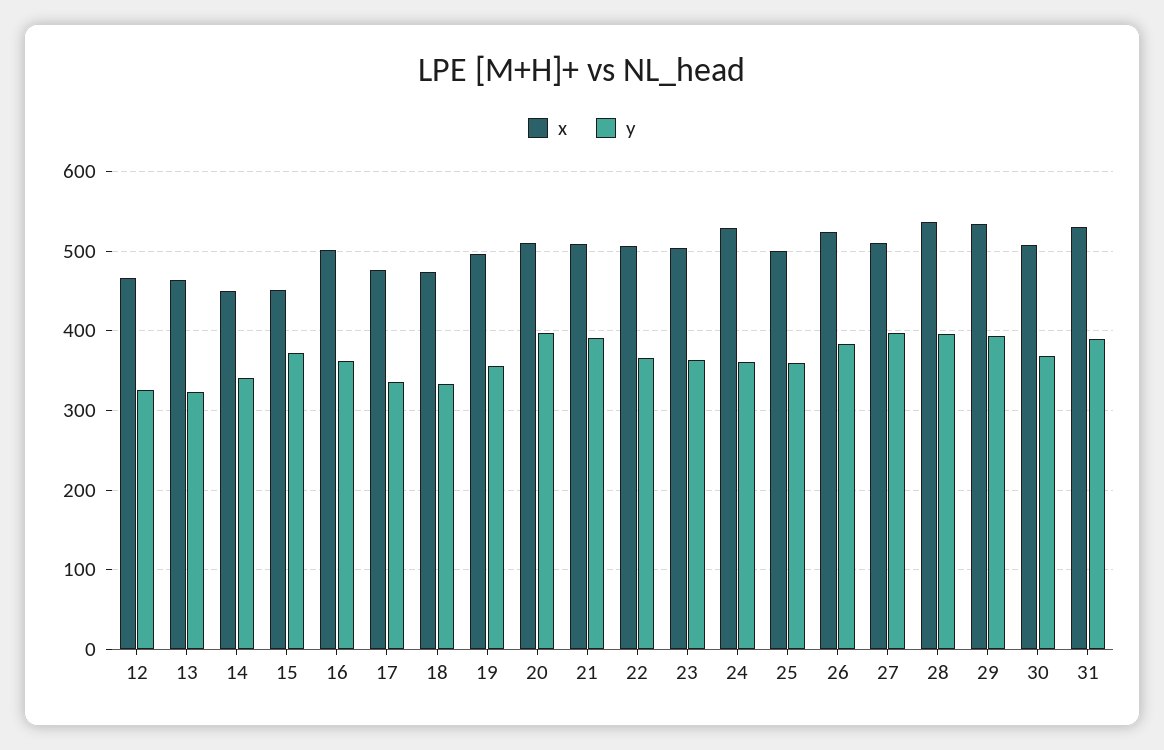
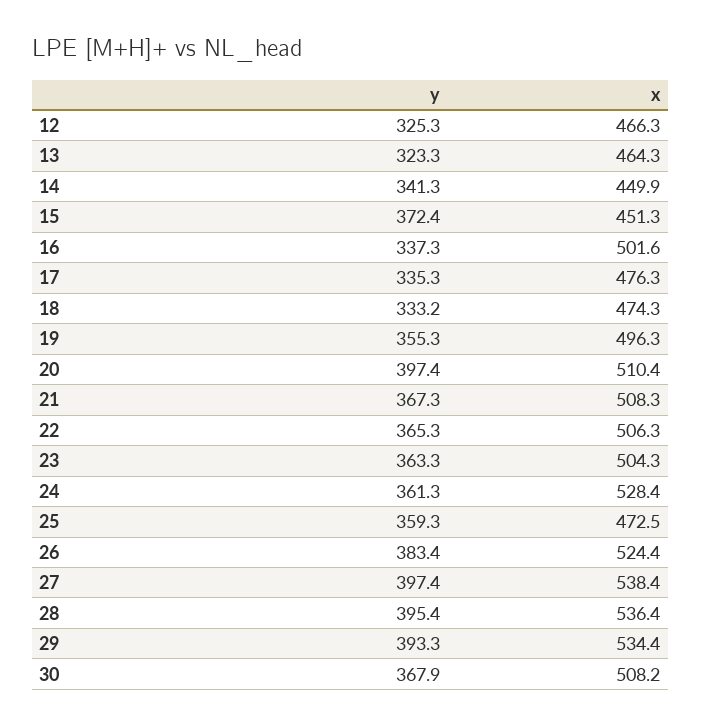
  {
    "x": {
      "12": 466.3,
      "13": 464.3,
      "14": 449.9,
      "15": 451.3,
      "16": 501.6,
      "17": 476.3,
      "18": 474.3,
      "19": 496.3,
      "20": 510.4,
      "21": 508.3,
      "22": 506.3,
      "23": 504.3,
      "24": 528.4,
-     "25": 500,
+     "25": 472.5,
      "26": 524.4,
-     "27": 510,
+     "27": 538.4,
      "28": 536.4,
      "29": 534.4,
-     "30": 508.2,
+     "30": 508.2
-     "31": 530
    },
    "y": {
      "12": 325.3,
      "13": 323.3,
      "14": 341.3,
      "15": 372.4,
-     "16": 360,
+     "16": 337.3,
      "17": 335.3,
      "18": 333.2,
      "19": 355.3,
      "20": 397.4,
-     "21": 390,
+     "21": 367.3,
      "22": 365.3,
      "23": 363.3,
      "24": 361.3,
      "25": 359.3,
      "26": 383.4,
      "27": 397.4,
      "28": 395.4,
      "29": 393.3,
-     "30": 367.9,
+     "30": 367.9
-     "31": 390
    }
  }

